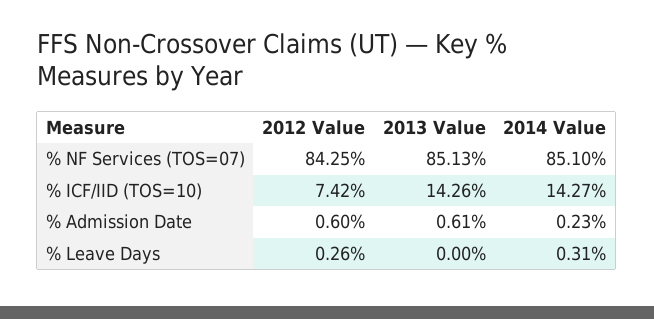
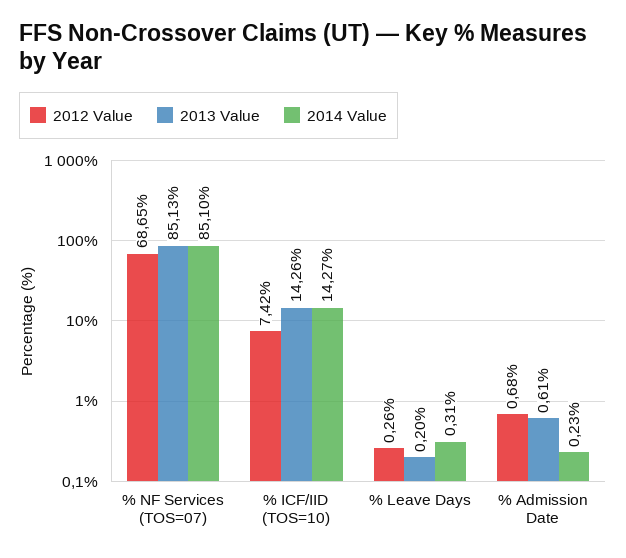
  {
    "2012 Value": {
-     "% NF Services (TOS=07)": 84.25,
+     "% NF Services (TOS=07)": 68.65,
      "% ICF/IID (TOS=10)": 7.42,
-     "% Admission Date": 0.6,
+     "% Admission Date": 0.68,
      "% Leave Days": 0.26
    },
    "2013 Value": {
      "% NF Services (TOS=07)": 85.13,
      "% ICF/IID (TOS=10)": 14.26,
      "% Admission Date": 0.61,
-     "% Leave Days": 0
+     "% Leave Days": 0.2
    },
    "2014 Value": {
      "% NF Services (TOS=07)": 85.1,
      "% ICF/IID (TOS=10)": 14.27,
      "% Admission Date": 0.23,
      "% Leave Days": 0.31
    }
  }

